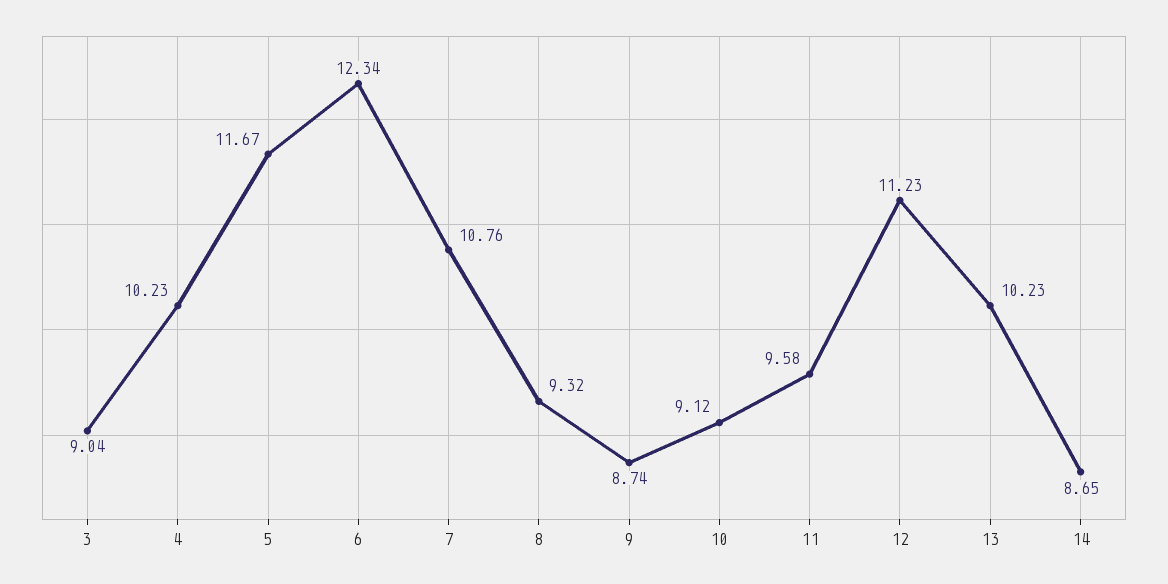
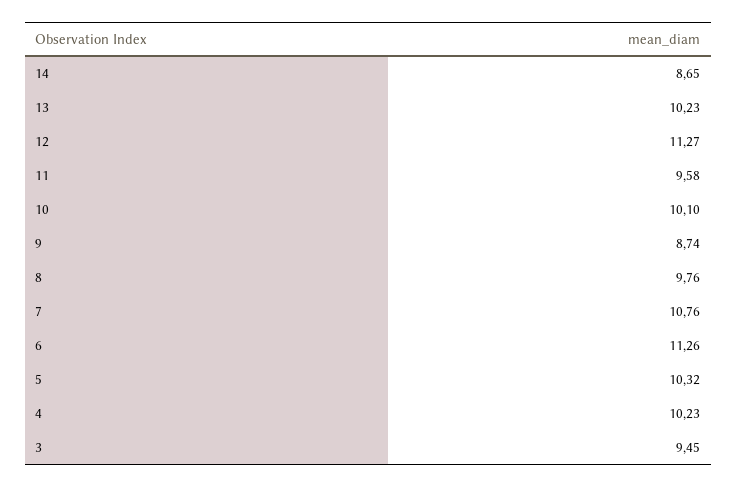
  {
-   "3": 9.04,
+   "3": 9.45,
    "4": 10.23,
-   "5": 11.67,
+   "5": 10.32,
-   "6": 12.34,
+   "6": 11.26,
    "7": 10.76,
-   "8": 9.32,
+   "8": 9.76,
    "9": 8.74,
-   "10": 9.12,
+   "10": 10.1,
    "11": 9.58,
-   "12": 11.23,
+   "12": 11.27,
    "13": 10.23,
    "14": 8.65
  }

